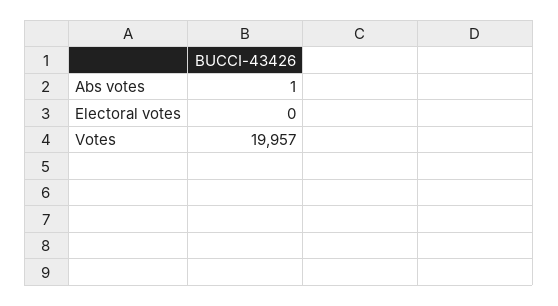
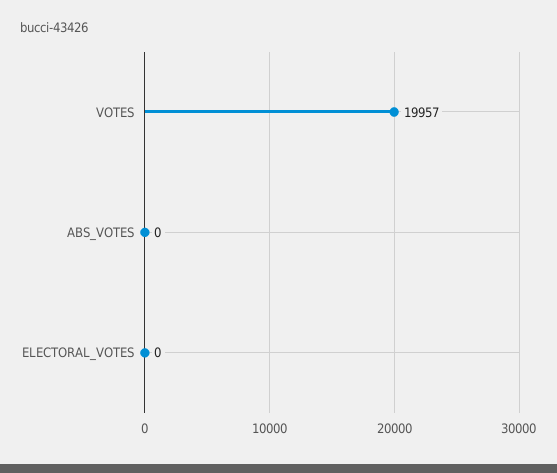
  {
-   "Abs votes": 1,
+   "Abs votes": 0,
    "Electoral votes": 0,
    "Votes": 19957
  }

